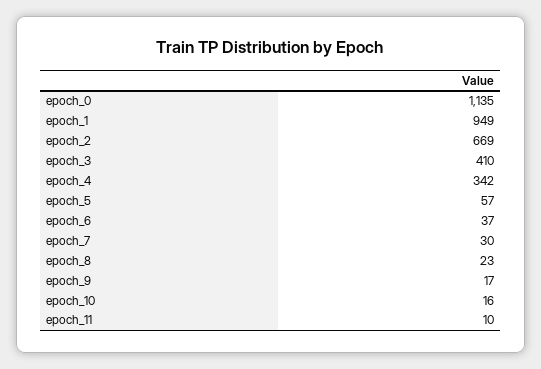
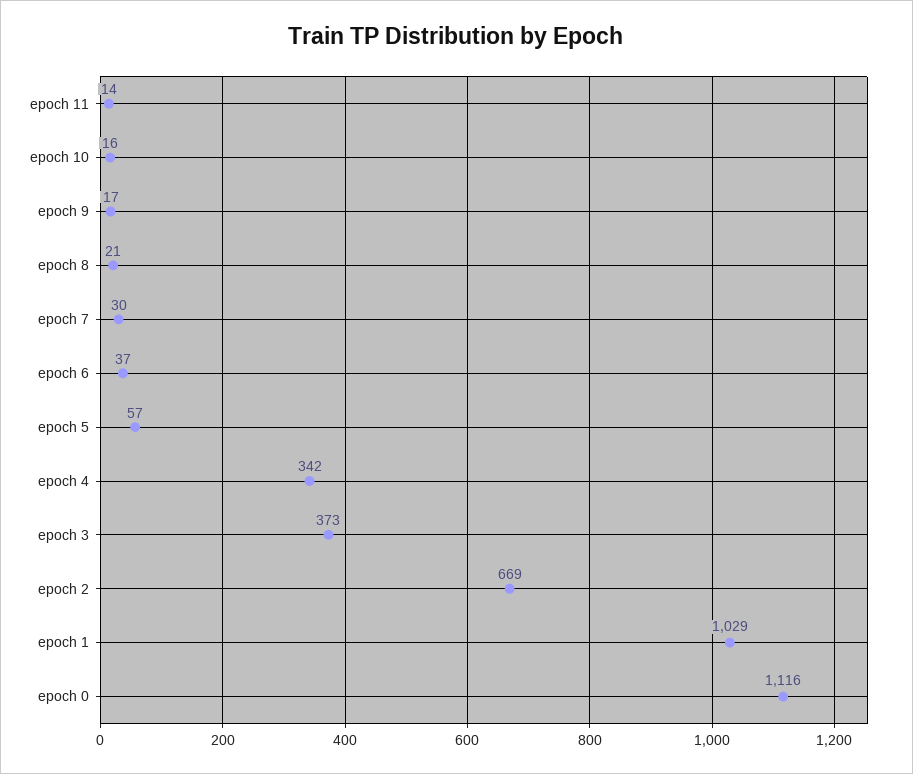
  {
-   "epoch_0": 1135,
+   "epoch_0": 1116,
-   "epoch_1": 949,
+   "epoch_1": 1029,
    "epoch_2": 669,
-   "epoch_3": 410,
+   "epoch_3": 373,
    "epoch_4": 342,
    "epoch_5": 57,
    "epoch_6": 37,
    "epoch_7": 30,
-   "epoch_8": 23,
+   "epoch_8": 21,
    "epoch_9": 17,
    "epoch_10": 16,
-   "epoch_11": 10
+   "epoch_11": 14
  }

